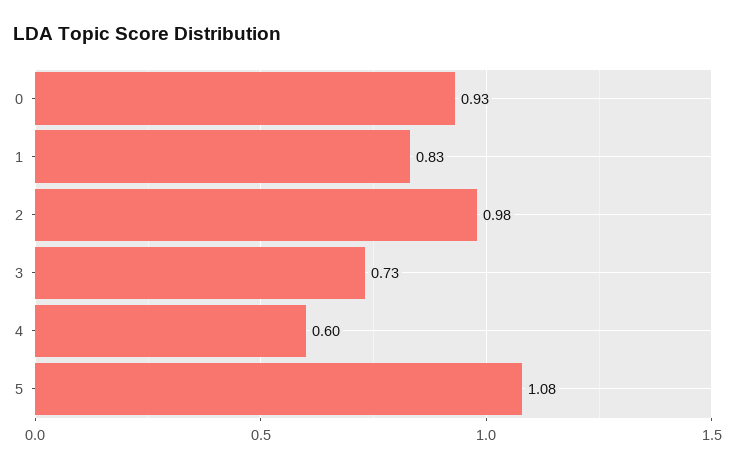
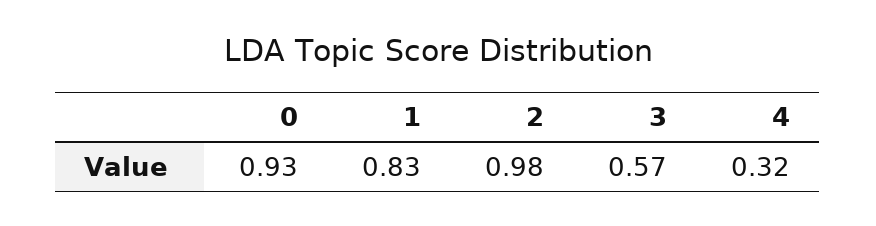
  {
    "0": 0.93,
    "1": 0.83,
    "2": 0.98,
-   "3": 0.73,
+   "3": 0.57,
-   "4": 0.6,
+   "4": 0.32
-   "5": 1.08
  }

